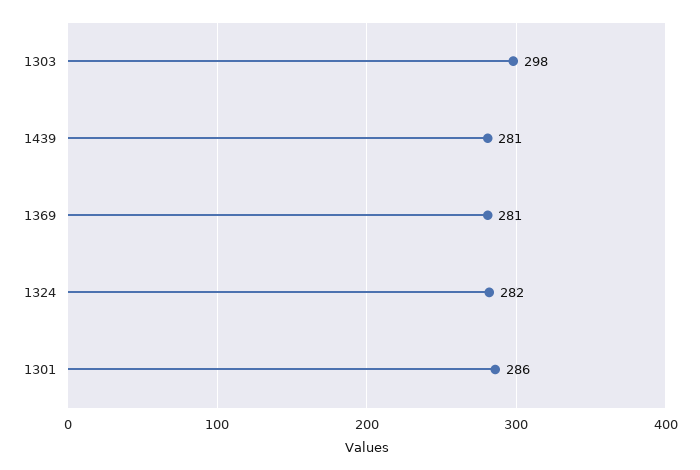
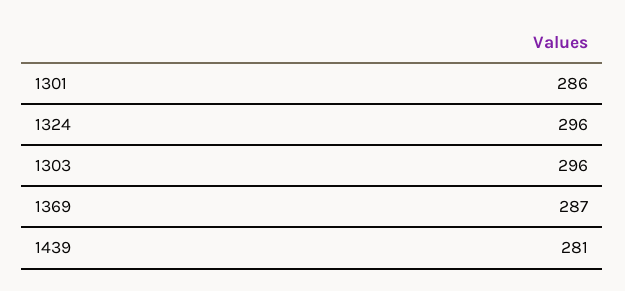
  {
-   "1303": 298,
+   "1303": 296,
    "1439": 281,
-   "1369": 281,
+   "1369": 287,
-   "1324": 282,
+   "1324": 296,
    "1301": 286
  }

